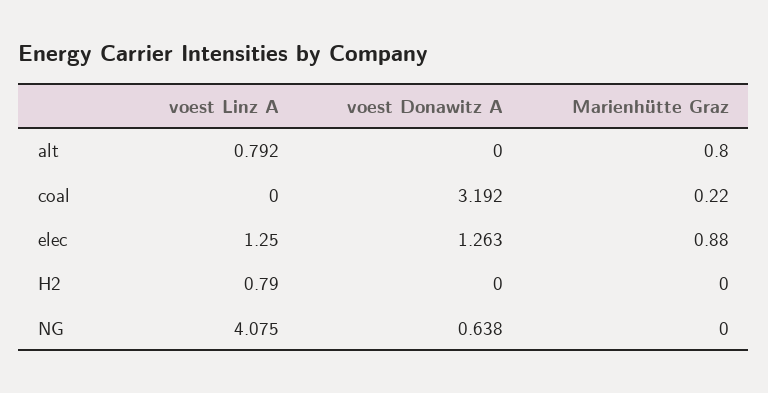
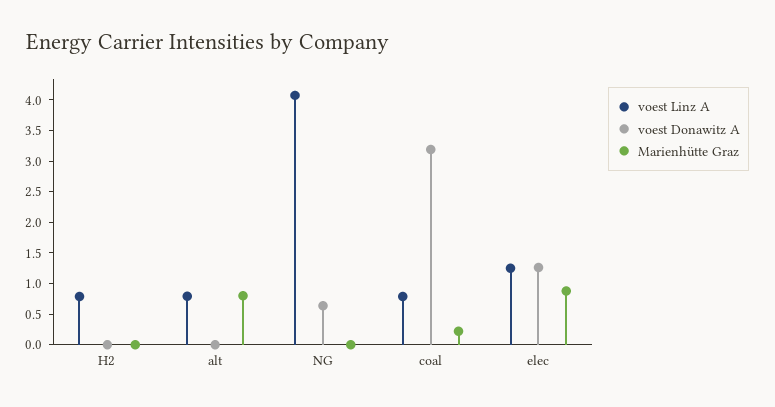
  {
    "voest Linz A": {
      "alt": 0.792,
-     "coal": 0,
+     "coal": 0.75,
      "elec": 1.25,
      "H2": 0.79,
      "NG": 4.075
    },
    "voest Donawitz A": {
      "alt": 0,
      "coal": 3.192,
      "elec": 1.263,
      "H2": 0,
      "NG": 0.638
    },
    "Marienhütte Graz": {
      "alt": 0.8,
      "coal": 0.22,
      "elec": 0.88,
      "H2": 0,
      "NG": 0
    }
  }

